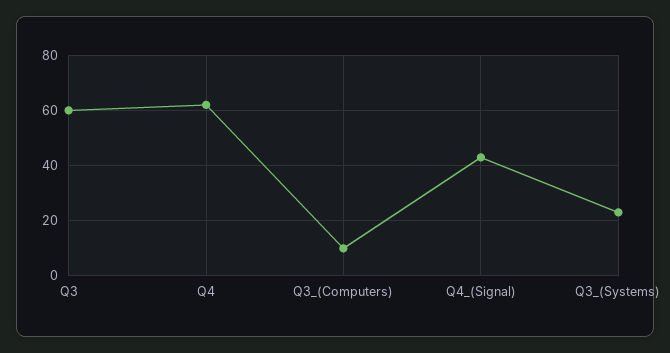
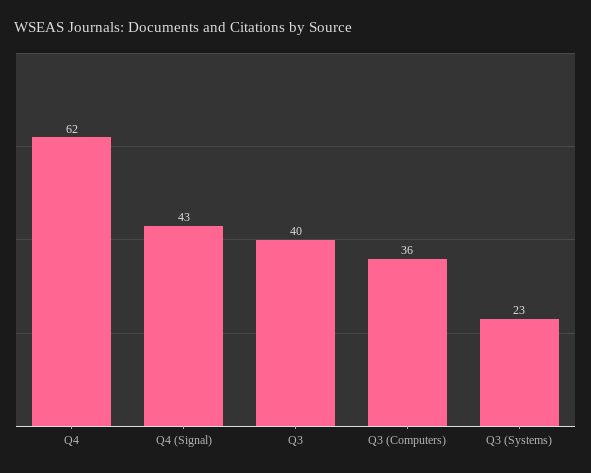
  {
-   "Q3": 60,
+   "Q3": 40,
    "Q4": 62,
-   "Q3_(Computers)": 10,
+   "Q3_(Computers)": 36,
    "Q4_(Signal)": 43,
    "Q3_(Systems)": 23
  }

